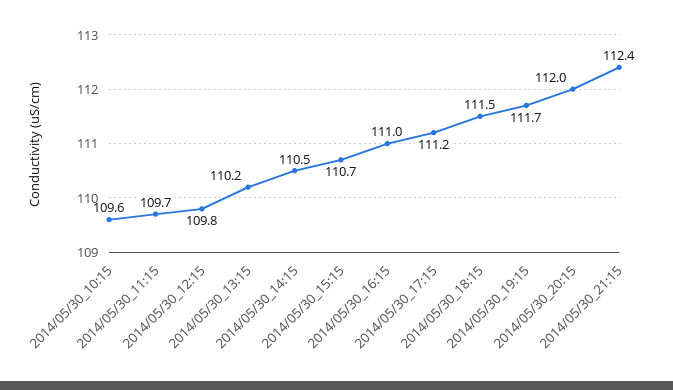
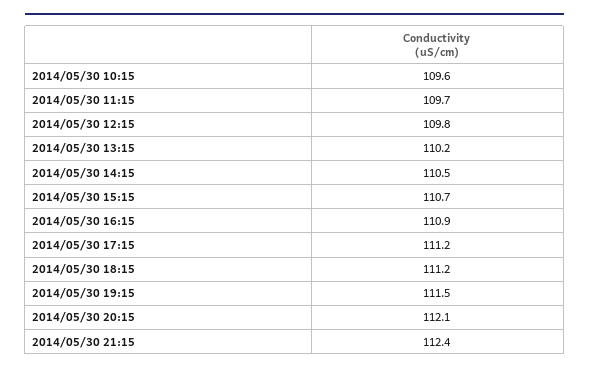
  {
    "2014/05/30_10:15": 109.6,
    "2014/05/30_11:15": 109.7,
    "2014/05/30_12:15": 109.8,
    "2014/05/30_13:15": 110.2,
    "2014/05/30_14:15": 110.5,
    "2014/05/30_15:15": 110.7,
-   "2014/05/30_16:15": 111,
+   "2014/05/30_16:15": 110.9,
    "2014/05/30_17:15": 111.2,
-   "2014/05/30_18:15": 111.5,
+   "2014/05/30_18:15": 111.2,
-   "2014/05/30_19:15": 111.7,
+   "2014/05/30_19:15": 111.5,
-   "2014/05/30_20:15": 112,
+   "2014/05/30_20:15": 112.1,
    "2014/05/30_21:15": 112.4
  }

